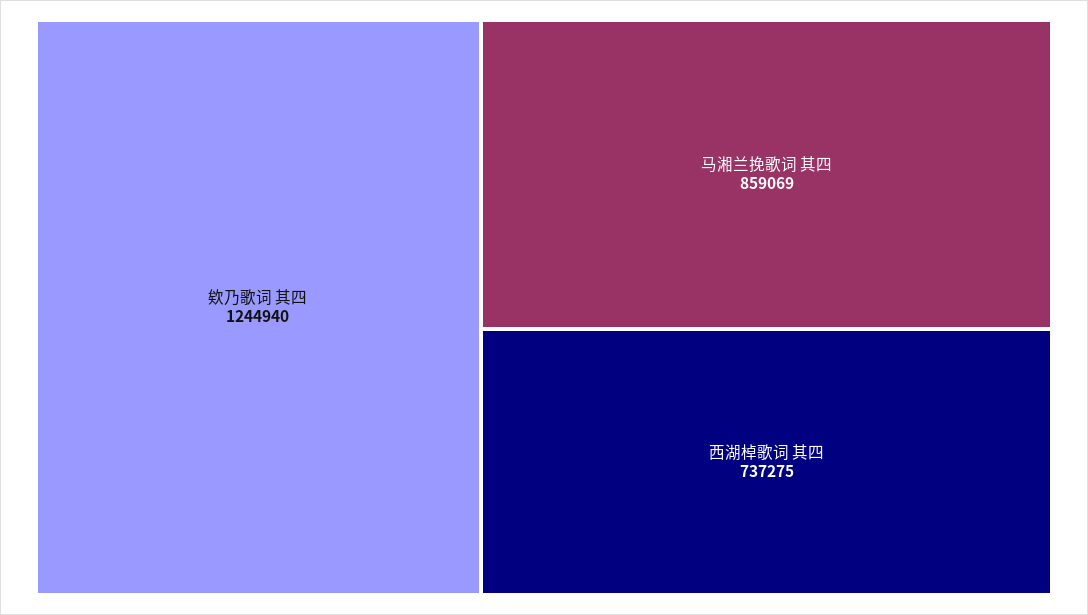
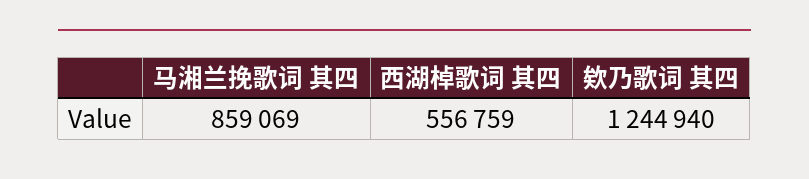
  {
    "欸乃歌词 其四": 1244940,
    "马湘兰挽歌词 其四": 859069,
-   "西湖棹歌词 其四": 737275
+   "西湖棹歌词 其四": 556759
  }

